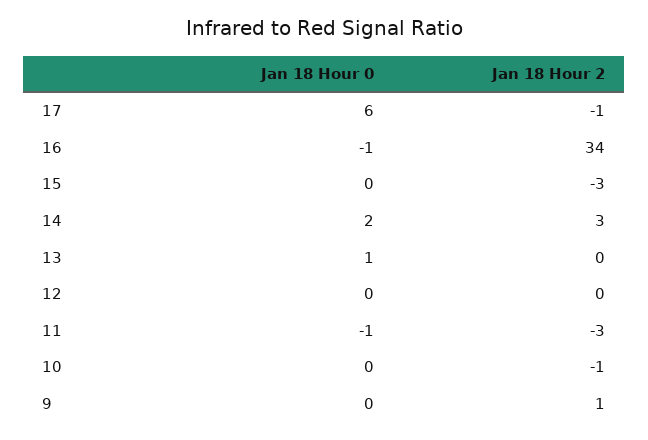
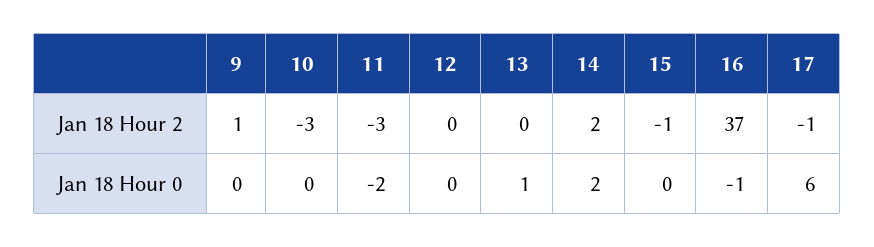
  {
    "Jan 18 Hour 0": {
      "17": 6,
      "16": -1,
      "15": 0,
      "14": 2,
      "13": 1,
      "12": 0,
-     "11": -1,
+     "11": -2,
      "10": 0,
      "9": 0
    },
    "Jan 18 Hour 2": {
      "17": -1,
-     "16": 34,
+     "16": 37,
-     "15": -3,
+     "15": -1,
-     "14": 3,
+     "14": 2,
      "13": 0,
      "12": 0,
      "11": -3,
-     "10": -1,
+     "10": -3,
      "9": 1
    }
  }

